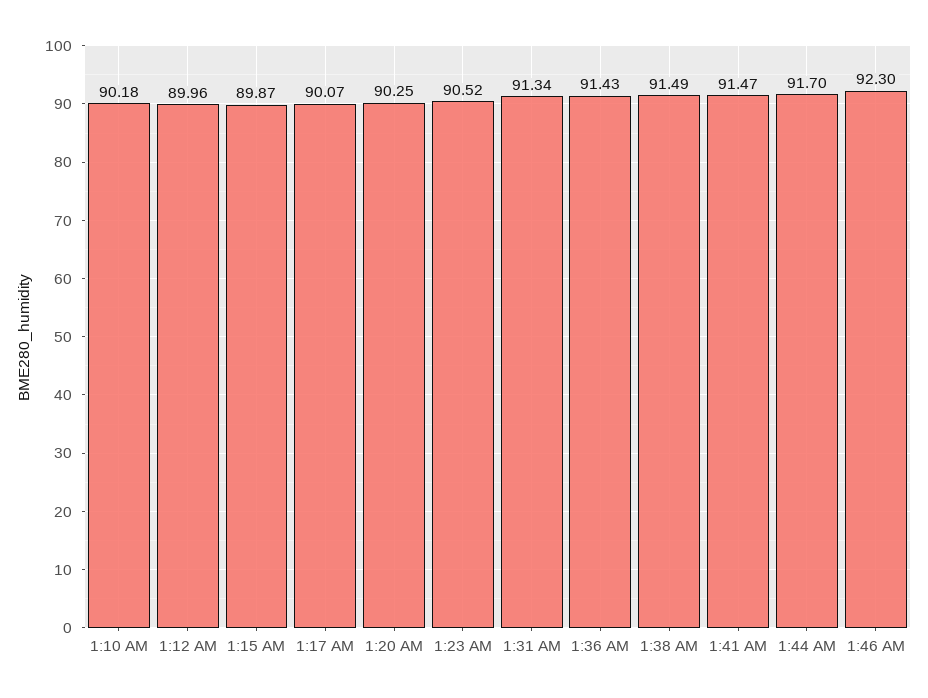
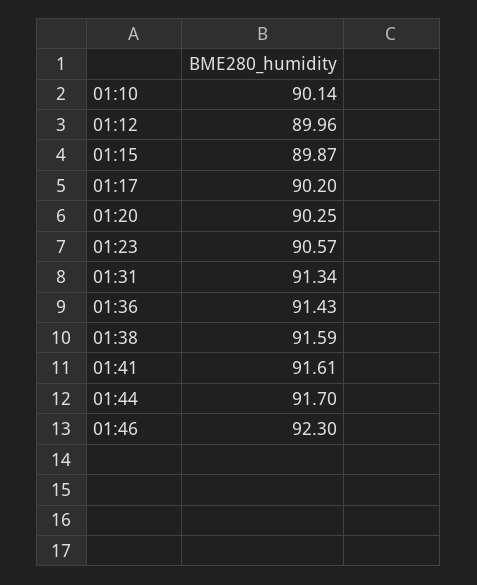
  {
-   "1:10 AM": 90.18,
+   "1:10 AM": 90.14,
    "1:12 AM": 89.96,
    "1:15 AM": 89.87,
-   "1:17 AM": 90.07,
+   "1:17 AM": 90.2,
    "1:20 AM": 90.25,
-   "1:23 AM": 90.52,
+   "1:23 AM": 90.57,
    "1:31 AM": 91.34,
    "1:36 AM": 91.43,
-   "1:38 AM": 91.49,
+   "1:38 AM": 91.59,
-   "1:41 AM": 91.47,
+   "1:41 AM": 91.61,
    "1:44 AM": 91.7,
    "1:46 AM": 92.3
  }

